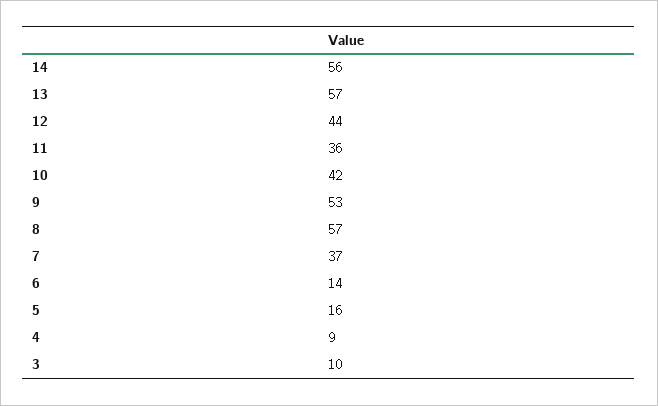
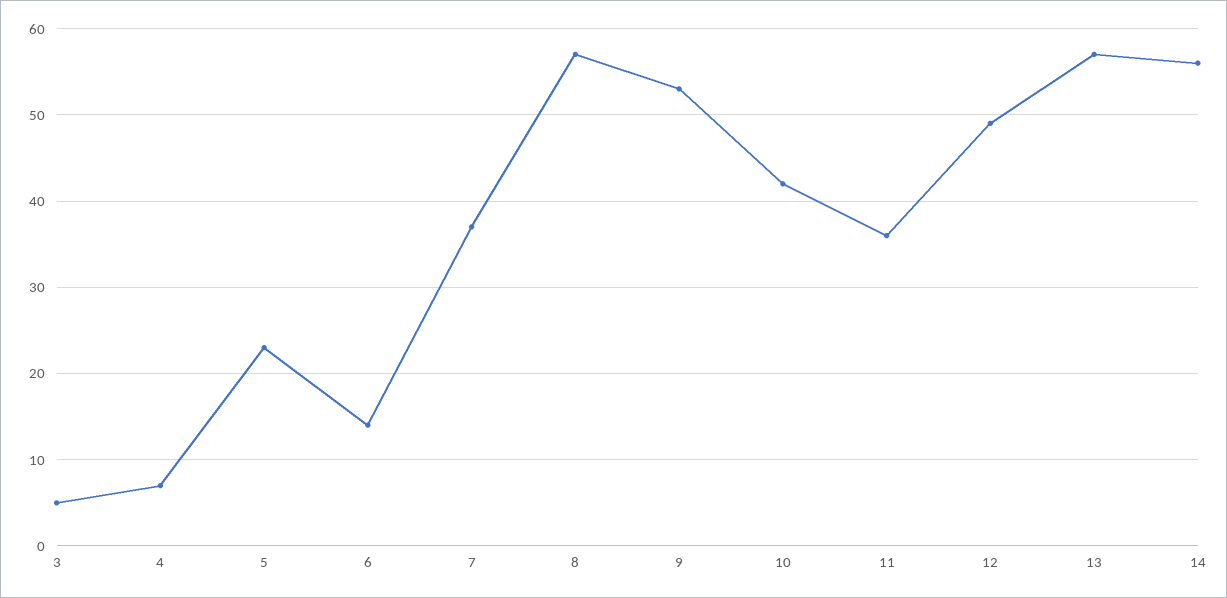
  {
    "14": 56,
    "13": 57,
-   "12": 44,
+   "12": 49,
    "11": 36,
    "10": 42,
    "9": 53,
    "8": 57,
    "7": 37,
    "6": 14,
-   "5": 16,
+   "5": 23,
-   "4": 9,
+   "4": 7,
-   "3": 10
+   "3": 5
  }

